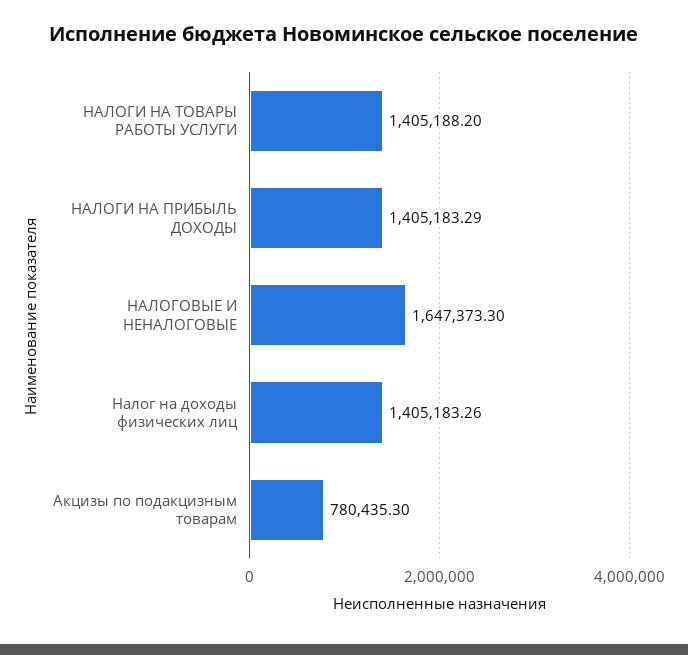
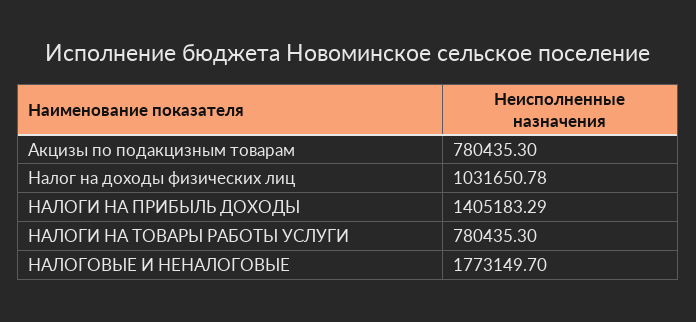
  {
-   "НАЛОГИ НА ТОВАРЫ РАБОТЫ УСЛУГИ": 1405188.2,
+   "НАЛОГИ НА ТОВАРЫ РАБОТЫ УСЛУГИ": 780435.3,
    "НАЛОГИ НА ПРИБЫЛЬ ДОХОДЫ": 1405183.29,
-   "НАЛОГОВЫЕ И НЕНАЛОГОВЫЕ": 1647373.3,
+   "НАЛОГОВЫЕ И НЕНАЛОГОВЫЕ": 1773149.7,
-   "Налог на доходы физических лиц": 1405183.26,
+   "Налог на доходы физических лиц": 1031650.78,
    "Акцизы по подакцизным товарам": 780435.3
  }

